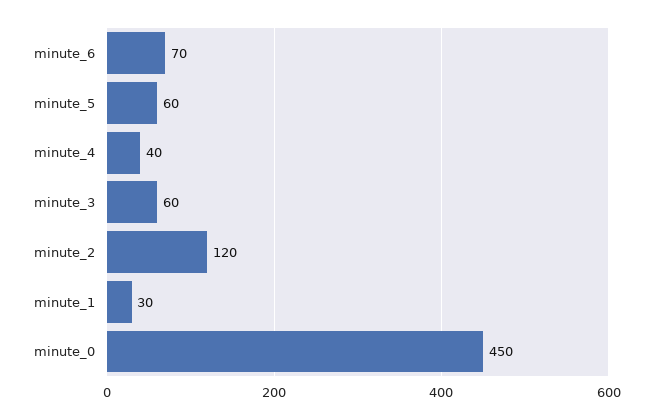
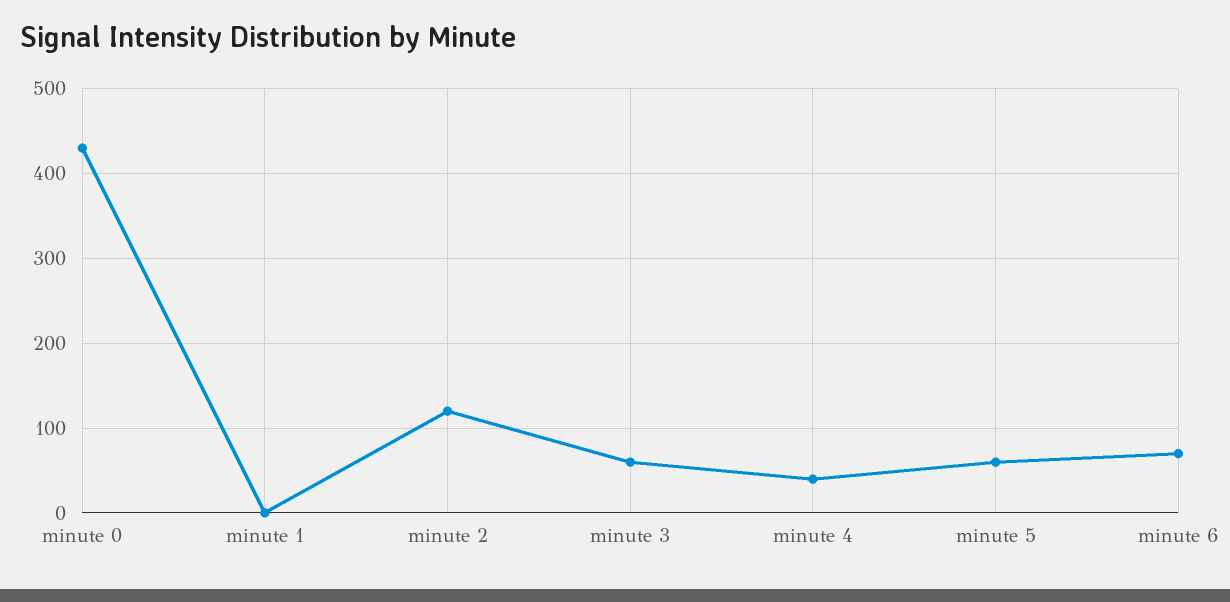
  {
    "minute_6": 70,
    "minute_5": 60,
    "minute_4": 40,
    "minute_3": 60,
    "minute_2": 120,
-   "minute_1": 30,
+   "minute_1": 0,
-   "minute_0": 450
+   "minute_0": 430
  }

